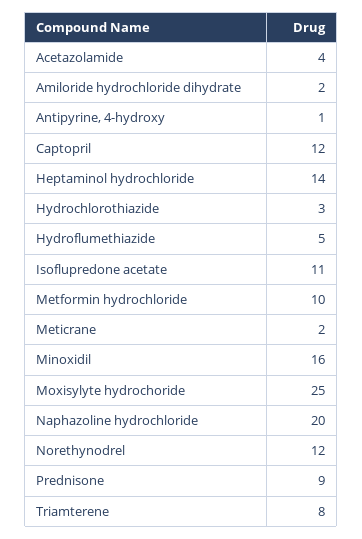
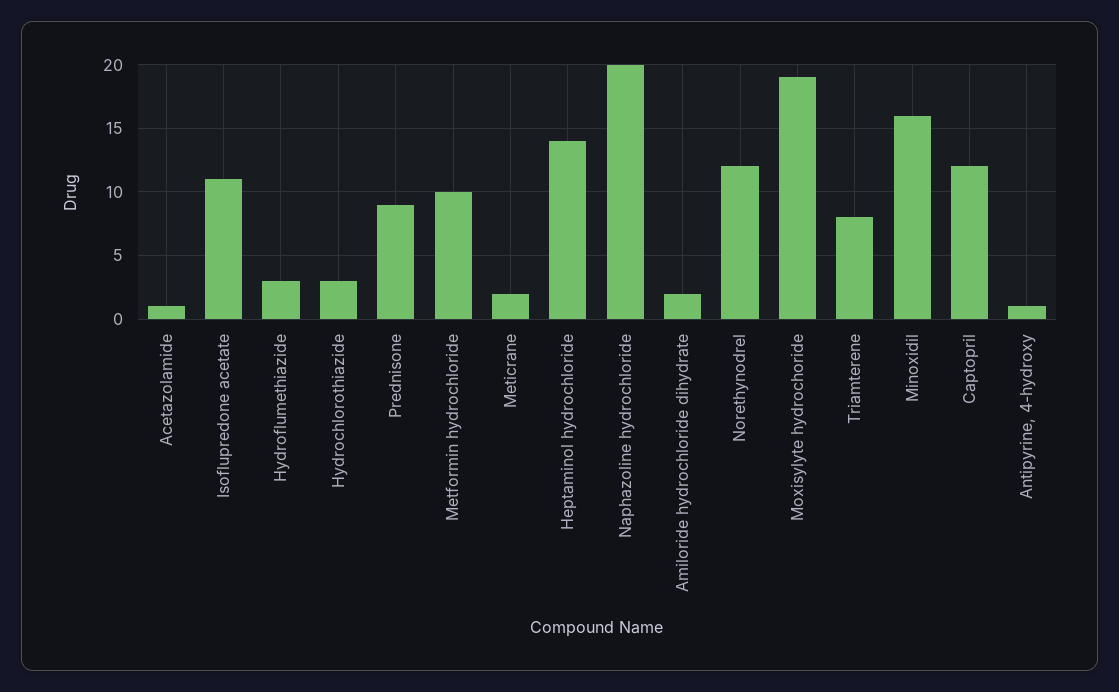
  {
-   "Acetazolamide": 4,
+   "Acetazolamide": 1,
    "Amiloride hydrochloride dihydrate": 2,
    "Antipyrine, 4-hydroxy": 1,
    "Captopril": 12,
    "Heptaminol hydrochloride": 14,
    "Hydrochlorothiazide": 3,
-   "Hydroflumethiazide": 5,
+   "Hydroflumethiazide": 3,
    "Isoflupredone acetate": 11,
    "Metformin hydrochloride": 10,
    "Meticrane": 2,
    "Minoxidil": 16,
-   "Moxisylyte hydrochoride": 25,
+   "Moxisylyte hydrochoride": 19,
    "Naphazoline hydrochloride": 20,
    "Norethynodrel": 12,
    "Prednisone": 9,
    "Triamterene": 8
  }

